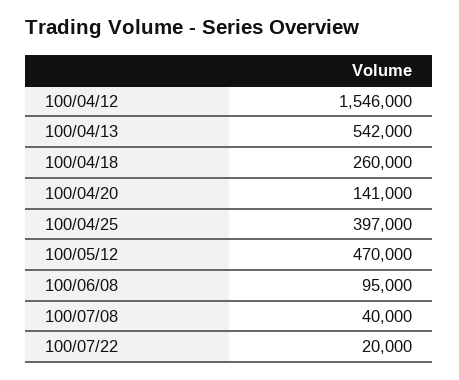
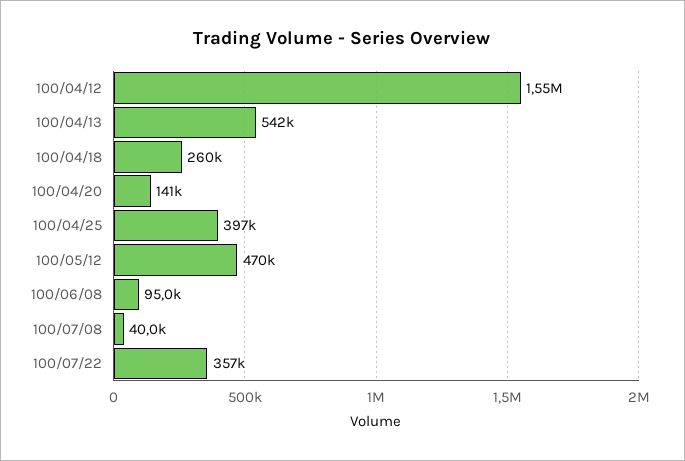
  {
    "100/04/12": 1546000,
    "100/04/13": 542000,
    "100/04/18": 260000,
    "100/04/20": 141000,
    "100/04/25": 397000,
    "100/05/12": 470000,
    "100/06/08": 95000,
    "100/07/08": 40000,
-   "100/07/22": 20000
+   "100/07/22": 357000
  }

